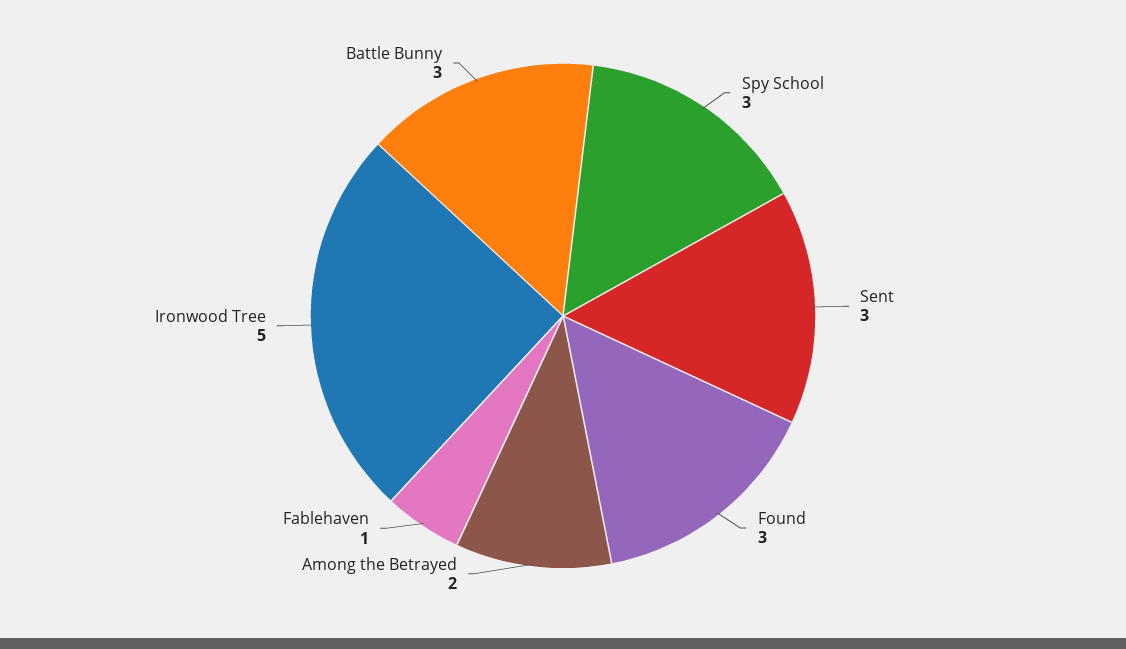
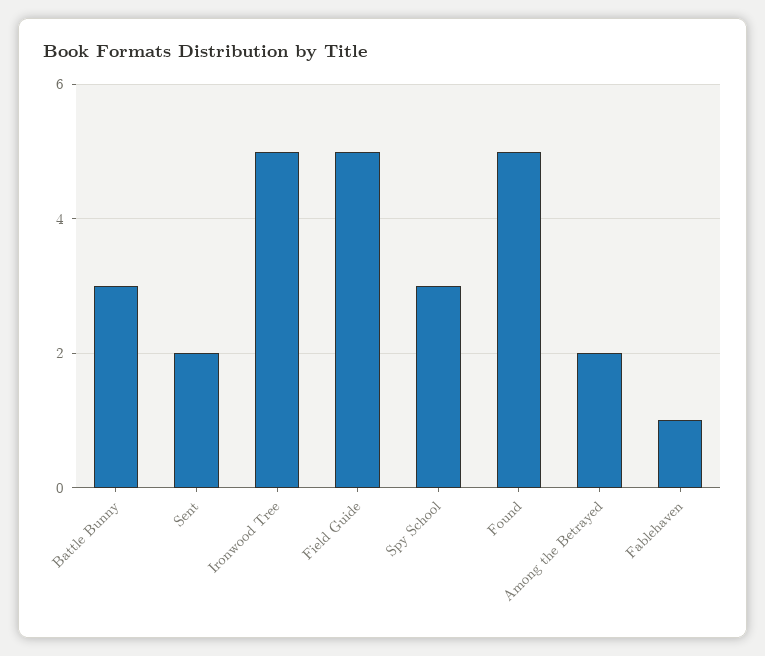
  {
    "Spy School": 3,
-   "Sent": 3,
+   "Sent": 2,
-   "Found": 3,
+   "Found": 5,
    "Among the Betrayed": 2,
    "Fablehaven": 1,
    "Ironwood Tree": 5,
-   "Battle Bunny": 3
+   "Battle Bunny": 3,
+   "Field Guide": 5
  }

